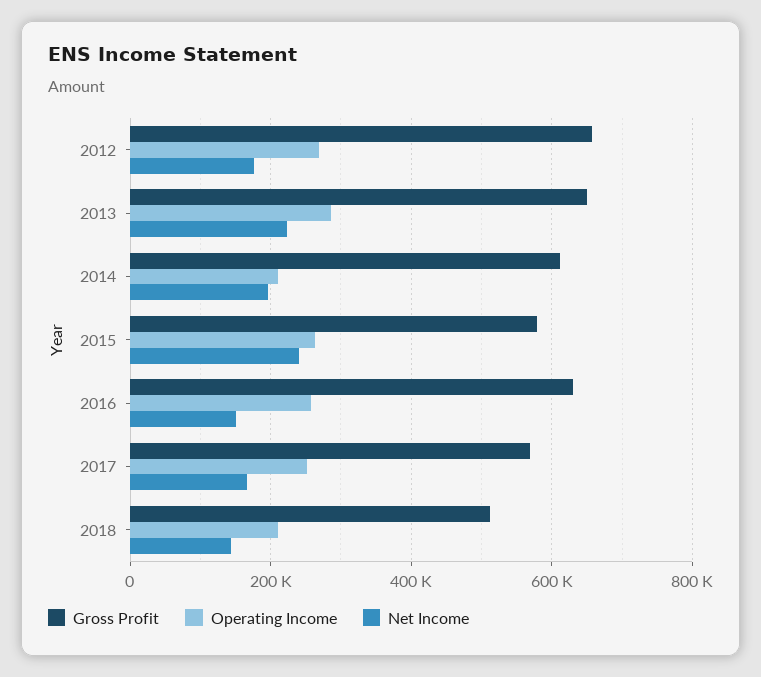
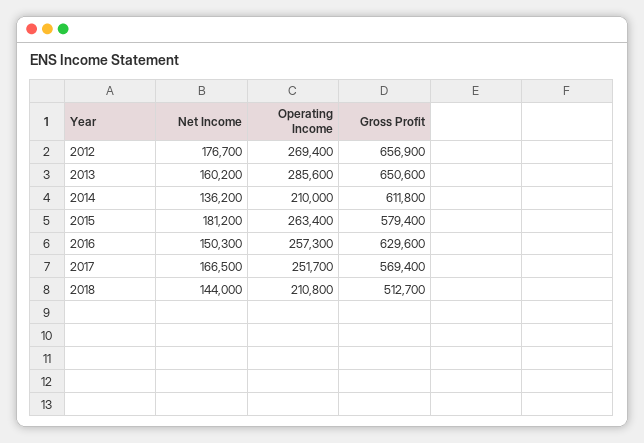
  {
    "Gross Profit": {
      "2012": 656900,
      "2013": 650600,
      "2014": 611800,
      "2015": 579400,
      "2016": 629600,
      "2017": 569400,
      "2018": 512700
    },
    "Operating Income": {
      "2012": 269400,
      "2013": 285600,
      "2014": 210000,
      "2015": 263400,
      "2016": 257300,
      "2017": 251700,
      "2018": 210800
    },
    "Net Income": {
      "2012": 176700,
-     "2013": 220000,
+     "2013": 160200,
-     "2014": 200000,
+     "2014": 136200,
-     "2015": 240000,
+     "2015": 181200,
      "2016": 150300,
      "2017": 166500,
      "2018": 144000
    }
  }

